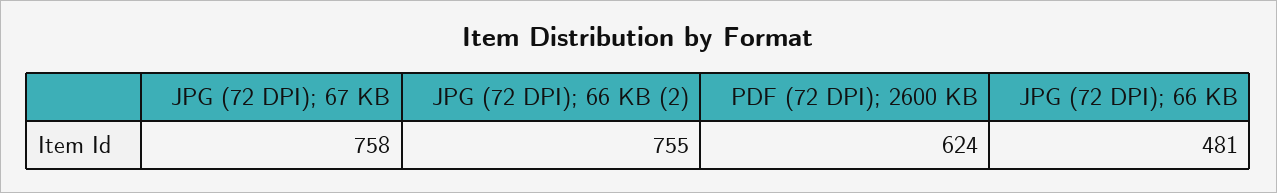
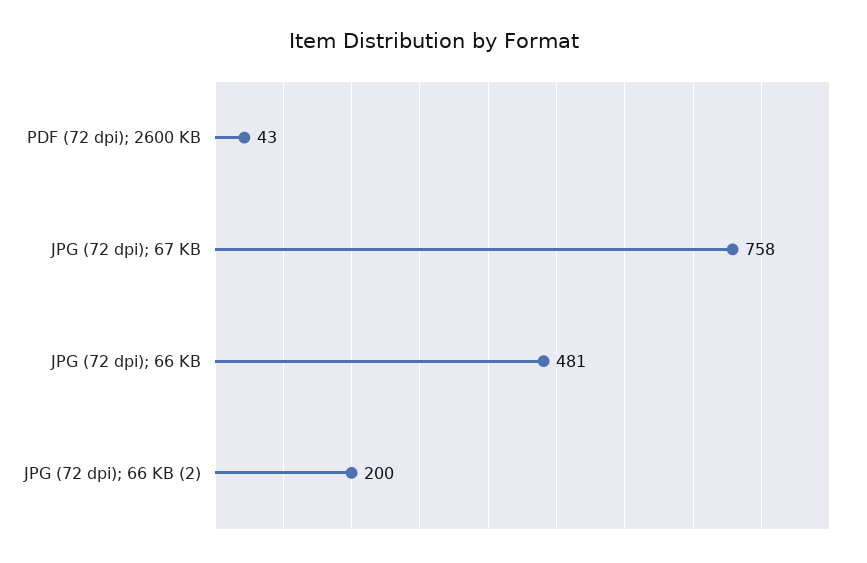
  {
    "JPG (72 DPI); 67 KB": 758,
-   "JPG (72 DPI); 66 KB (2)": 755,
+   "JPG (72 DPI); 66 KB (2)": 200,
-   "PDF (72 DPI); 2600 KB": 624,
+   "PDF (72 DPI); 2600 KB": 43,
    "JPG (72 DPI); 66 KB": 481
  }

